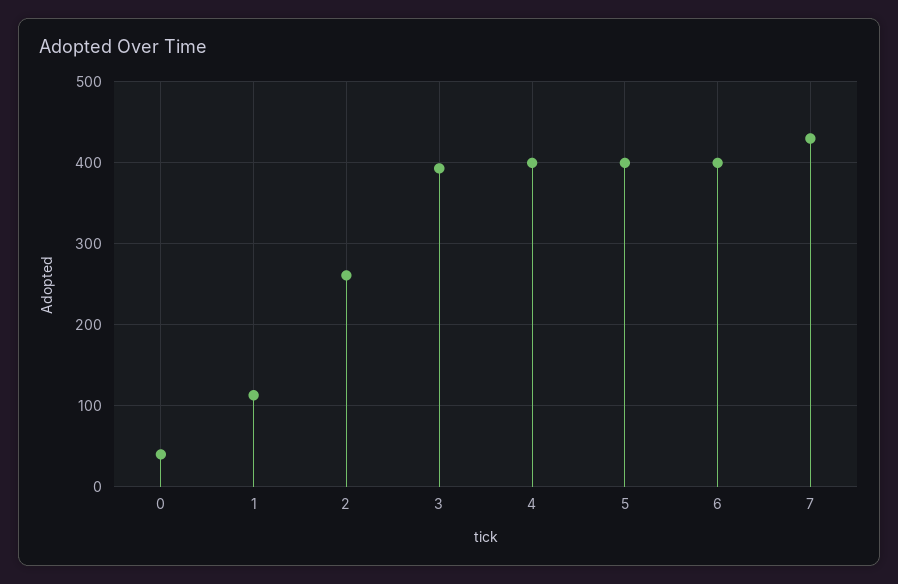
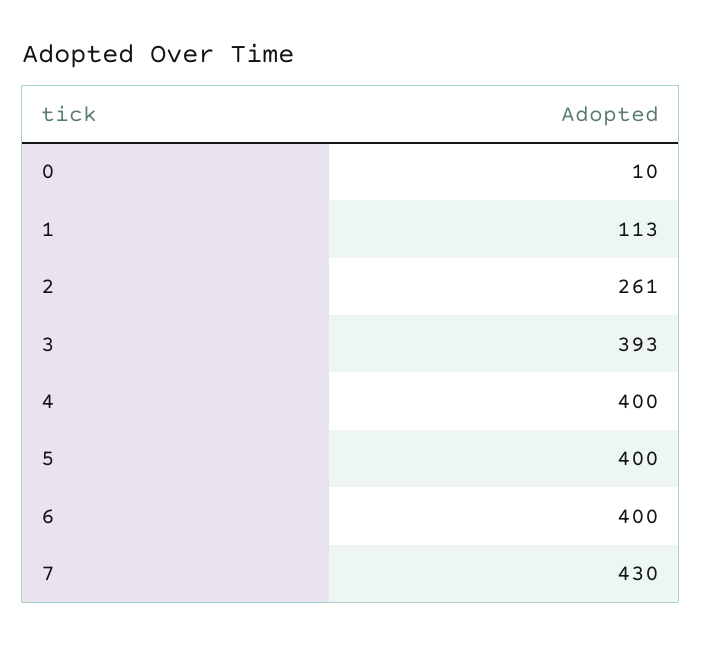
  {
-   "0": 40,
+   "0": 10,
    "1": 113,
    "2": 261,
    "3": 393,
    "4": 400,
    "5": 400,
    "6": 400,
    "7": 430
  }

